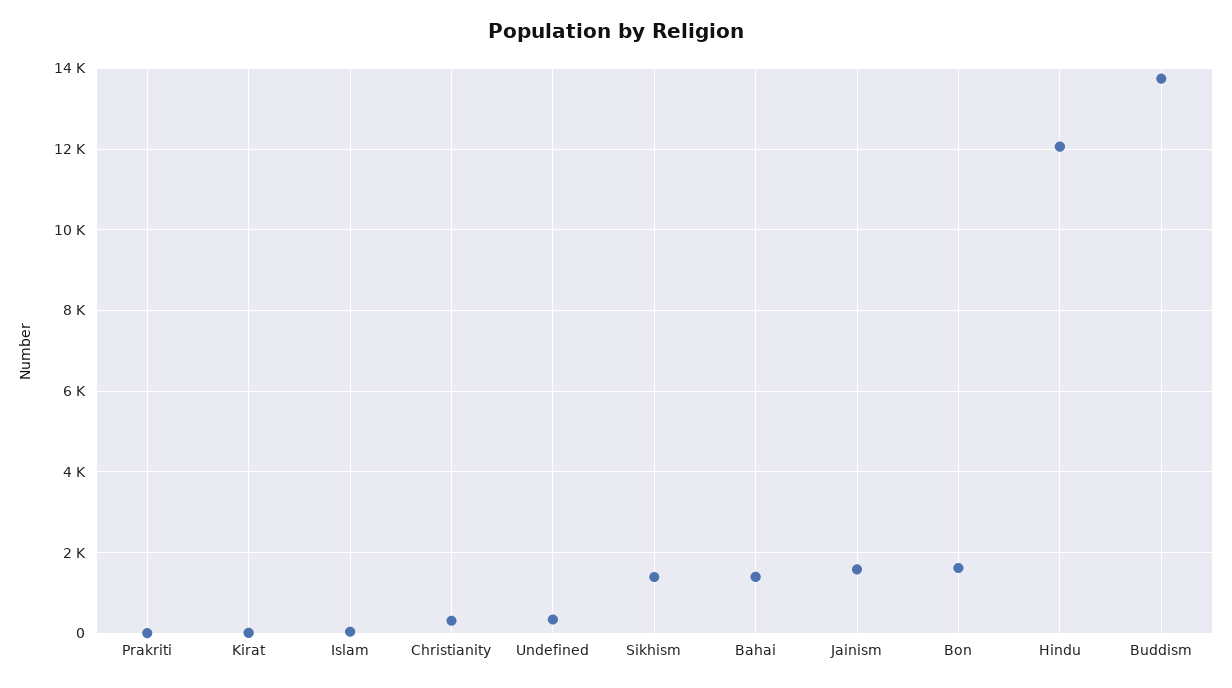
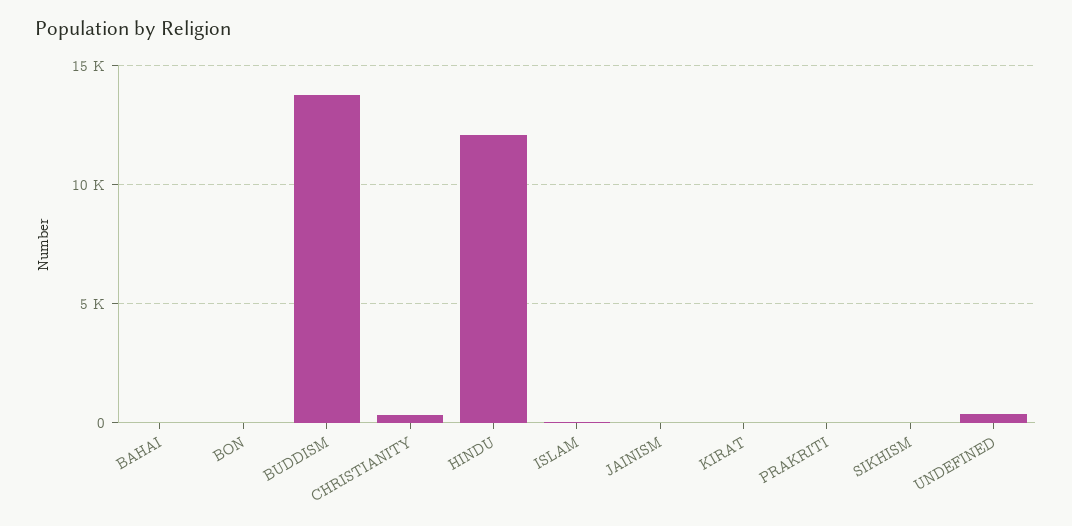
  {
    "Prakriti": 0,
    "Kirat": 0,
    "Islam": 0,
    "Christianity": 400,
    "Undefined": 400,
-   "Sikhism": 1400,
+   "Sikhism": 0,
-   "Bahai": 1400,
+   "Bahai": 0,
-   "Jainism": 1600,
+   "Jainism": 0,
-   "Bon": 1600,
+   "Bon": 0,
    "Hindu": 12000,
    "Buddism": 13800
  }

